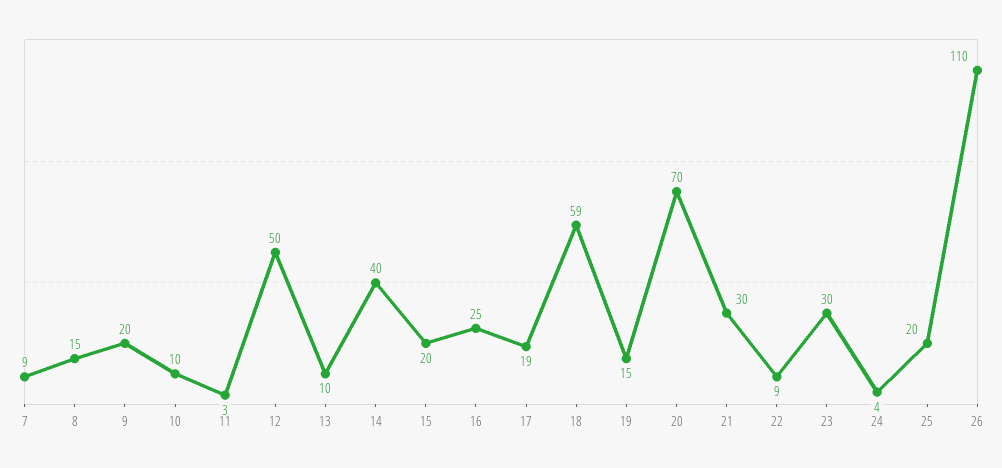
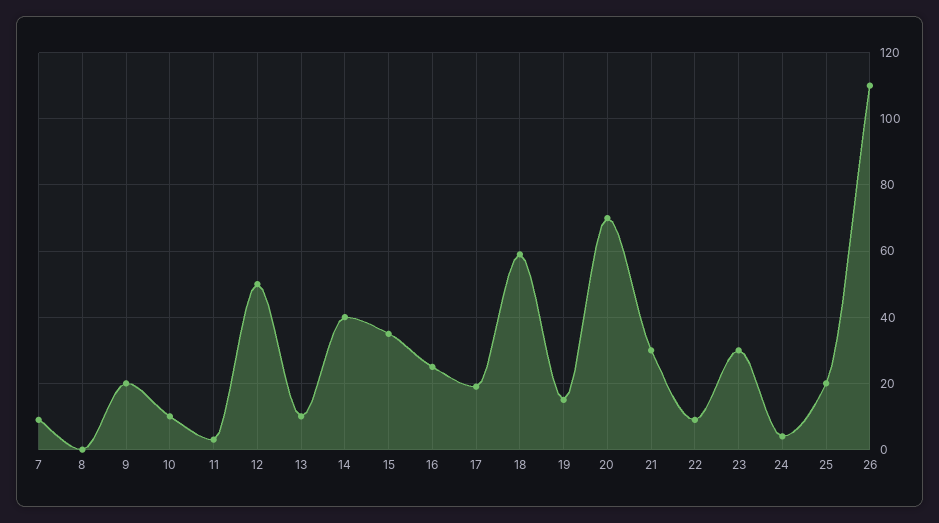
  {
    "7": 9,
-   "8": 15,
+   "8": 0,
    "9": 20,
    "10": 10,
    "11": 3,
    "12": 50,
    "13": 10,
    "14": 40,
-   "15": 20,
+   "15": 35,
    "16": 25,
    "17": 19,
    "18": 59,
    "19": 15,
    "20": 70,
    "21": 30,
    "22": 9,
    "23": 30,
    "24": 4,
    "25": 20,
    "26": 110
  }

